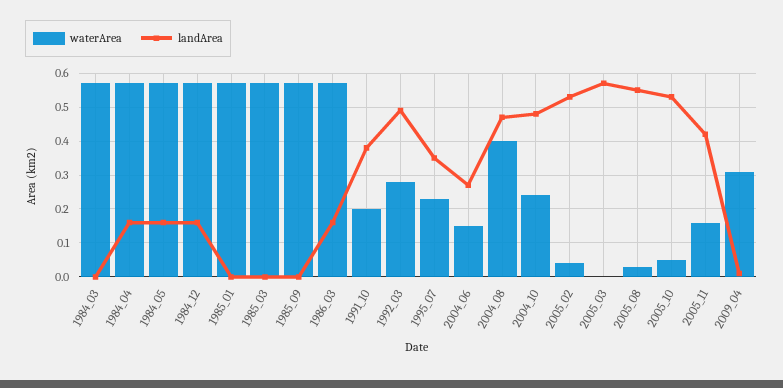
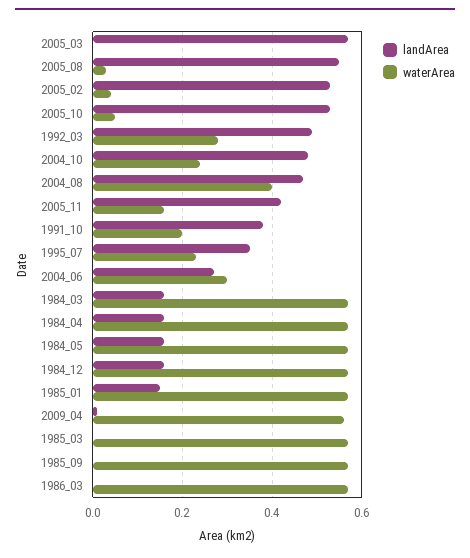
  {
    "waterArea": {
      "1984_03": 0.55,
      "1984_04": 0.55,
      "1984_05": 0.55,
      "1984_12": 0.55,
      "1985_01": 0.55,
      "1985_03": 0.55,
      "1985_09": 0.55,
      "1986_03": 0.55,
      "1991_10": 0.2,
      "1992_03": 0.3,
      "1995_07": 0.25,
-     "2004_06": 0.15,
+     "2004_06": 0.3,
      "2004_08": 0.4,
      "2004_10": 0.25,
      "2005_02": 0.05,
      "2005_03": 0,
      "2005_08": 0.05,
      "2005_10": 0.05,
      "2005_11": 0.15,
-     "2009_04": 0.3
+     "2009_04": 0.55
    },
    "landArea": {
-     "1984_03": 0,
+     "1984_03": 0.15,
      "1984_04": 0.15,
      "1984_05": 0.15,
      "1984_12": 0.15,
-     "1985_01": 0,
+     "1985_01": 0.15,
      "1985_03": 0,
      "1985_09": 0,
-     "1986_03": 0.15,
+     "1986_03": 0,
      "1991_10": 0.4,
      "1992_03": 0.5,
      "1995_07": 0.35,
      "2004_06": 0.25,
      "2004_08": 0.45,
      "2004_10": 0.5,
      "2005_02": 0.55,
      "2005_03": 0.55,
      "2005_08": 0.55,
      "2005_10": 0.55,
      "2005_11": 0.4,
      "2009_04": 0
    }
  }

